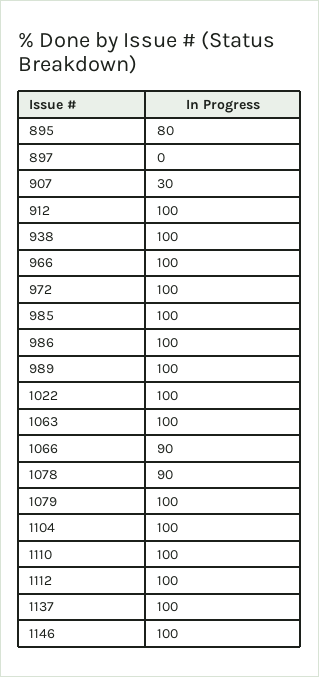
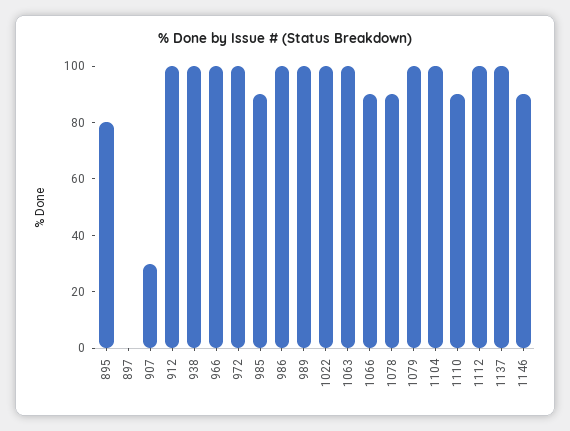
  {
    "895": 80,
    "897": 0,
    "907": 30,
    "912": 100,
    "938": 100,
    "966": 100,
    "972": 100,
-   "985": 100,
+   "985": 90,
    "986": 100,
    "989": 100,
    "1022": 100,
    "1063": 100,
    "1066": 90,
    "1078": 90,
    "1079": 100,
    "1104": 100,
-   "1110": 100,
+   "1110": 90,
    "1112": 100,
    "1137": 100,
-   "1146": 100
+   "1146": 90
  }

